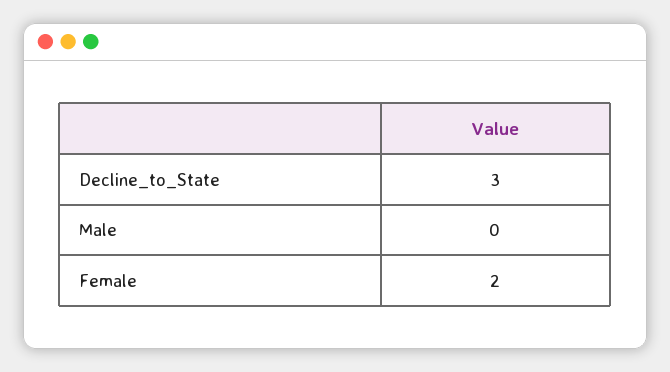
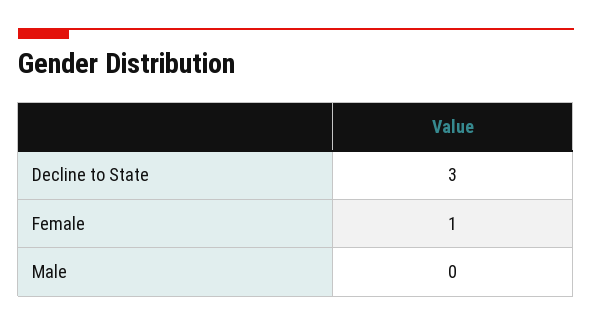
  {
    "Decline_to_State": 3,
    "Male": 0,
-   "Female": 2
+   "Female": 1
  }

